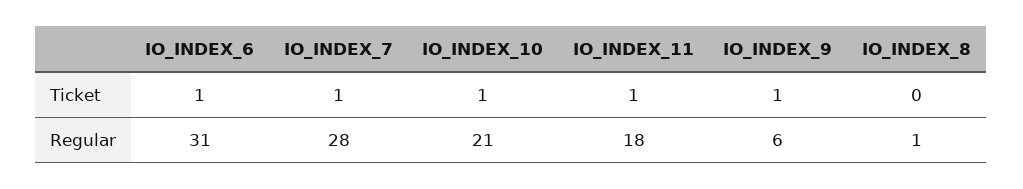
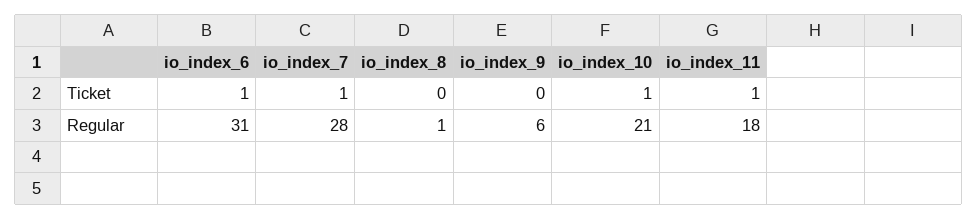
  {
    "IO_INDEX_6": {
      "Ticket": 1,
      "Regular": 31
    },
    "IO_INDEX_7": {
      "Ticket": 1,
      "Regular": 28
    },
    "IO_INDEX_10": {
      "Ticket": 1,
      "Regular": 21
    },
    "IO_INDEX_11": {
      "Ticket": 1,
      "Regular": 18
    },
    "IO_INDEX_9": {
-     "Ticket": 1,
+     "Ticket": 0,
      "Regular": 6
    },
    "IO_INDEX_8": {
      "Ticket": 0,
      "Regular": 1
    }
  }

